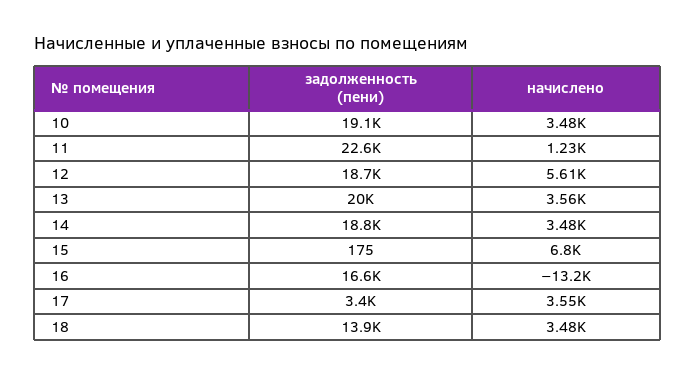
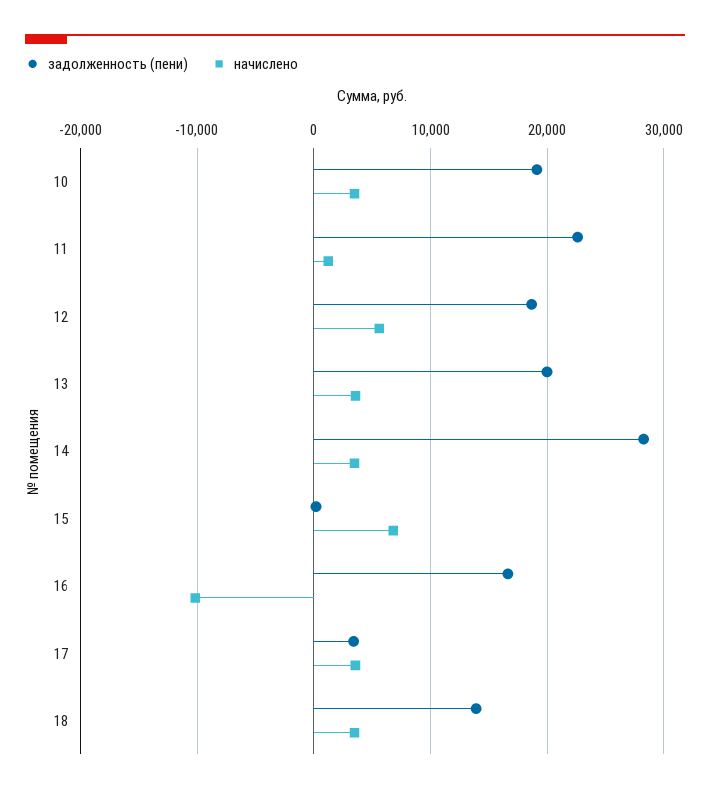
  {
    "задолженность (пени)": {
      "10": 19100,
      "11": 22600,
      "12": 18700,
      "13": 20000,
-     "14": 18800,
+     "14": 28000,
      "15": 175,
      "16": 16600,
      "17": 3400,
      "18": 13900
    },
    "начислено": {
      "10": 3480,
      "11": 1230,
      "12": 5610,
      "13": 3560,
      "14": 3480,
      "15": 6800,
-     "16": -13200,
+     "16": -10000,
      "17": 3550,
      "18": 3480
    }
  }

